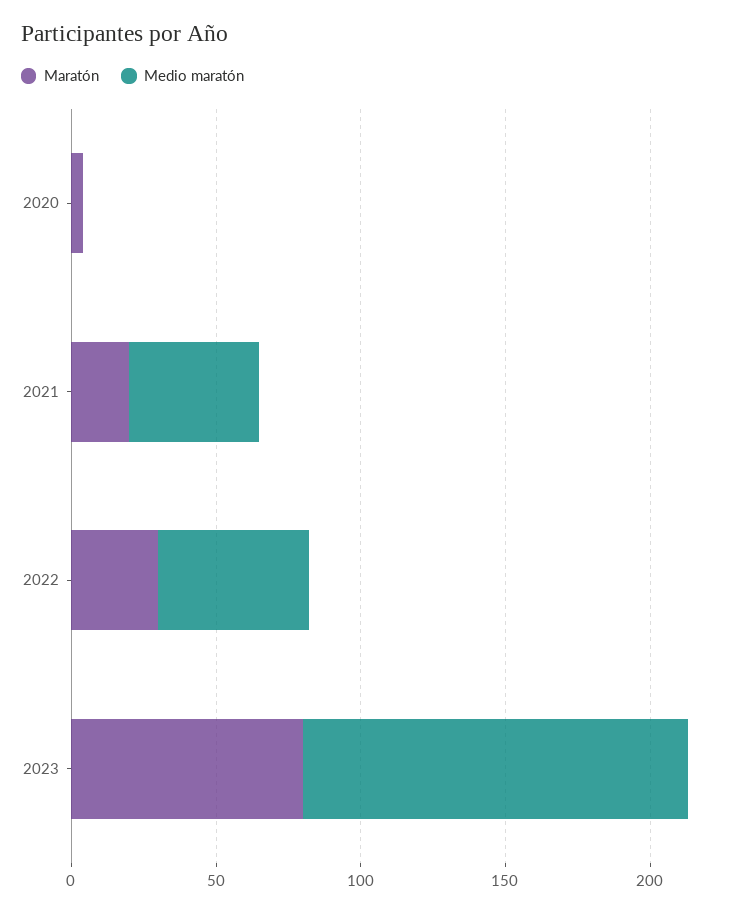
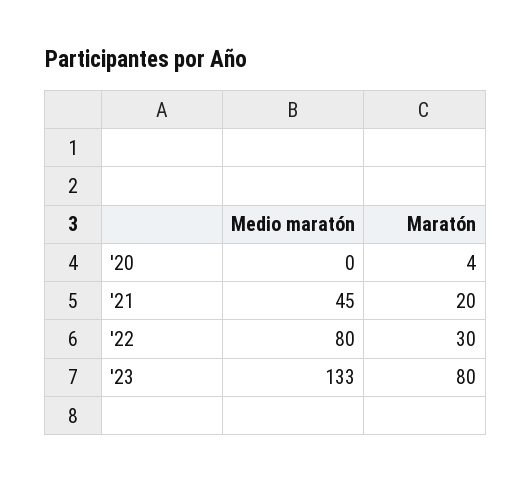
  {
    "Maratón": {
      "2020": 4,
      "2021": 20,
      "2022": 30,
      "2023": 80
    },
    "Medio maratón": {
      "2020": 0,
      "2021": 45,
-     "2022": 50,
+     "2022": 80,
      "2023": 133
    }
  }

